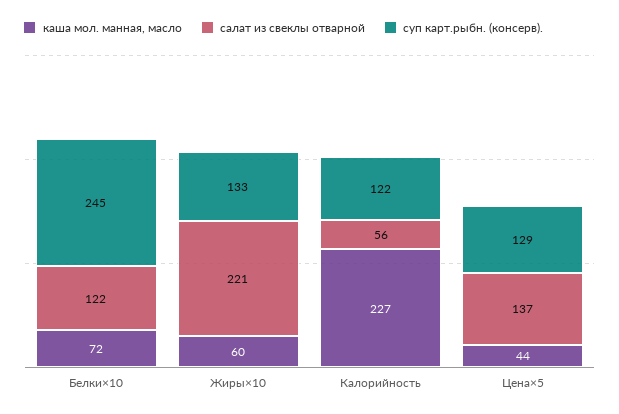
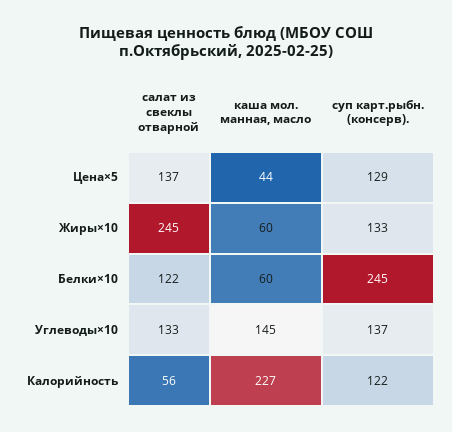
  {
    "каша мол. манная, масло": {
-     "Белки×10": 72,
+     "Белки×10": 60,
      "Жиры×10": 60,
      "Калорийность": 227,
-     "Цена×5": 44
+     "Цена×5": 44,
+     "Углеводы×10": 145
    },
    "салат из свеклы отварной": {
      "Белки×10": 122,
-     "Жиры×10": 221,
+     "Жиры×10": 245,
      "Калорийность": 56,
-     "Цена×5": 137
+     "Цена×5": 137,
+     "Углеводы×10": 133
    },
    "суп карт.рыбн. (консерв).": {
      "Белки×10": 245,
      "Жиры×10": 133,
      "Калорийность": 122,
-     "Цена×5": 129
+     "Цена×5": 129,
+     "Углеводы×10": 137
    }
  }

